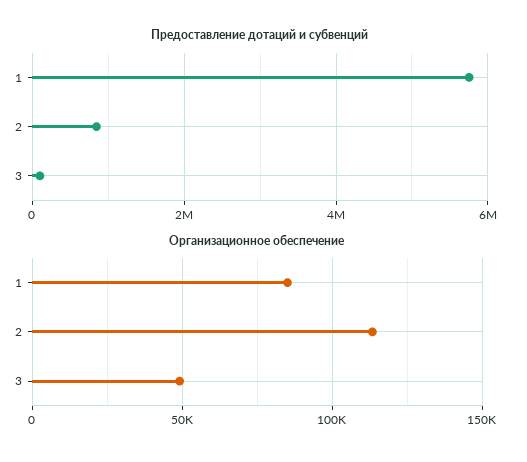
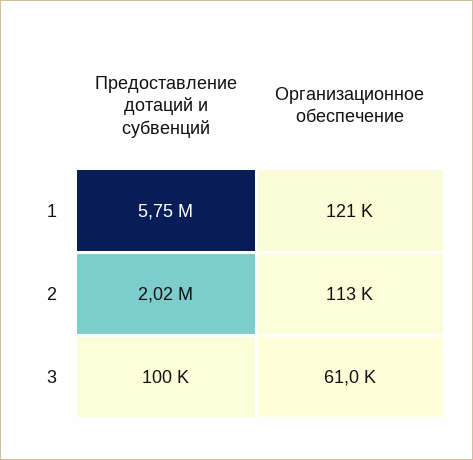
  {
    "Предоставление дотаций и субвенций": {
      "1": 5750000,
-     "2": 800000,
+     "2": 2020000,
      "3": 100000
    },
    "Организационное обеспечение": {
-     "1": 85000,
+     "1": 121000,
      "2": 113000,
-     "3": 50000
+     "3": 61000
    }
  }

